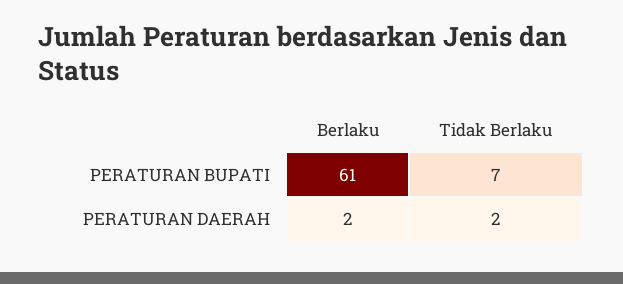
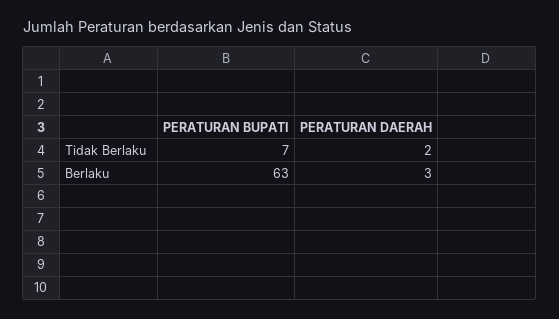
  {
    "Berlaku": {
-     "PERATURAN BUPATI": 61,
+     "PERATURAN BUPATI": 63,
-     "PERATURAN DAERAH": 2
+     "PERATURAN DAERAH": 3
    },
    "Tidak Berlaku": {
      "PERATURAN BUPATI": 7,
      "PERATURAN DAERAH": 2
    }
  }

